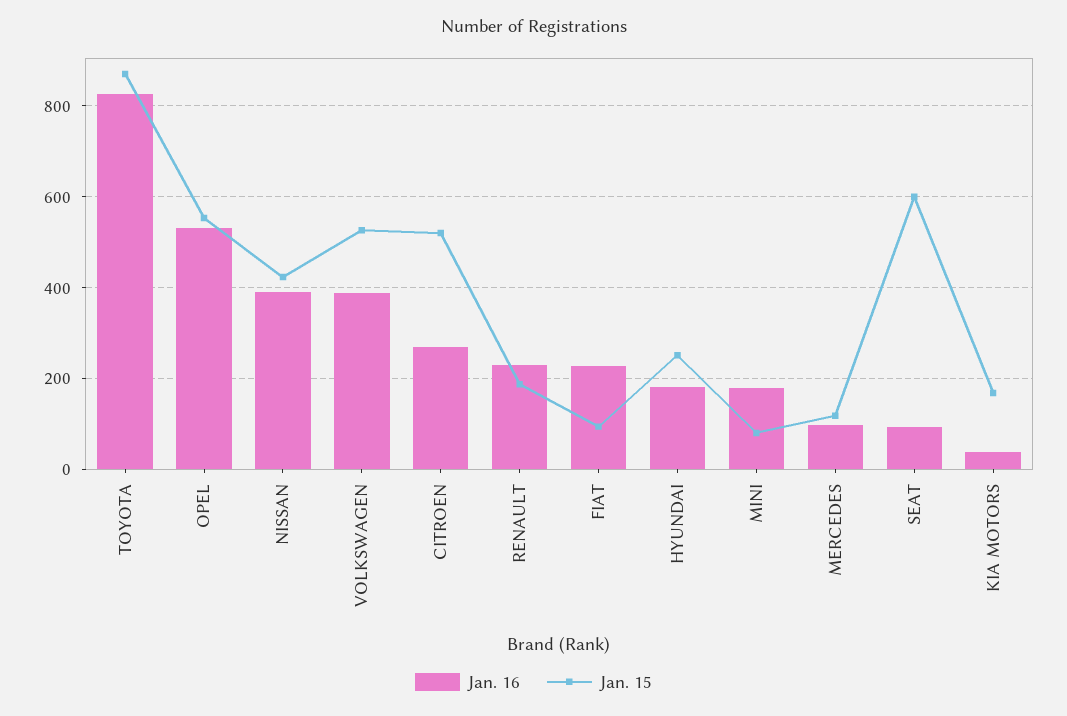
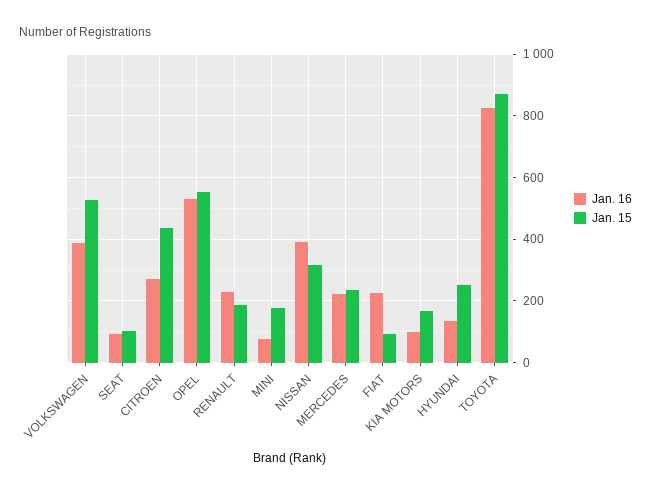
  {
    "Jan. 16": {
      "TOYOTA": 820,
      "OPEL": 540,
      "NISSAN": 400,
      "VOLKSWAGEN": 380,
      "CITROEN": 280,
      "RENAULT": 240,
      "FIAT": 220,
-     "HYUNDAI": 180,
+     "HYUNDAI": 140,
-     "MINI": 180,
+     "MINI": 80,
-     "MERCEDES": 100,
+     "MERCEDES": 220,
      "SEAT": 100,
-     "KIA MOTORS": 40
+     "KIA MOTORS": 100
    },
    "Jan. 15": {
      "TOYOTA": 880,
      "OPEL": 560,
-     "NISSAN": 420,
+     "NISSAN": 320,
      "VOLKSWAGEN": 520,
-     "CITROEN": 520,
+     "CITROEN": 440,
      "RENAULT": 180,
      "FIAT": 100,
      "HYUNDAI": 260,
-     "MINI": 80,
+     "MINI": 180,
-     "MERCEDES": 120,
+     "MERCEDES": 240,
-     "SEAT": 600,
+     "SEAT": 100,
      "KIA MOTORS": 160
    }
  }

